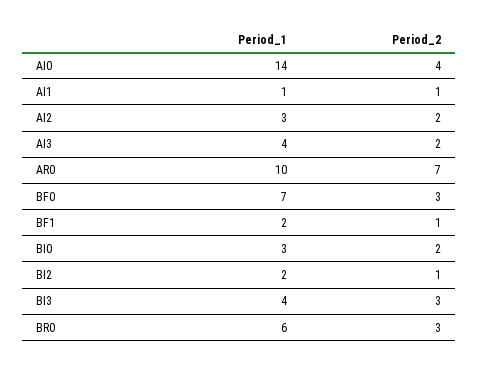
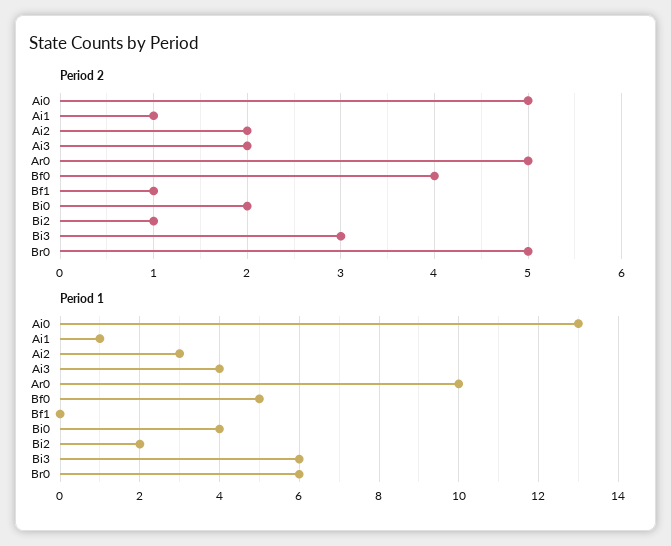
  {
    "Period_1": {
-     "AI0": 14,
+     "AI0": 13,
      "AI1": 1,
      "AI2": 3,
      "AI3": 4,
      "AR0": 10,
-     "BF0": 7,
+     "BF0": 5,
-     "BF1": 2,
+     "BF1": 0,
-     "BI0": 3,
+     "BI0": 4,
      "BI2": 2,
-     "BI3": 4,
+     "BI3": 6,
      "BR0": 6
    },
    "Period_2": {
-     "AI0": 4,
+     "AI0": 5,
      "AI1": 1,
      "AI2": 2,
      "AI3": 2,
-     "AR0": 7,
+     "AR0": 5,
-     "BF0": 3,
+     "BF0": 4,
      "BF1": 1,
      "BI0": 2,
      "BI2": 1,
      "BI3": 3,
-     "BR0": 3
+     "BR0": 5
    }
  }

